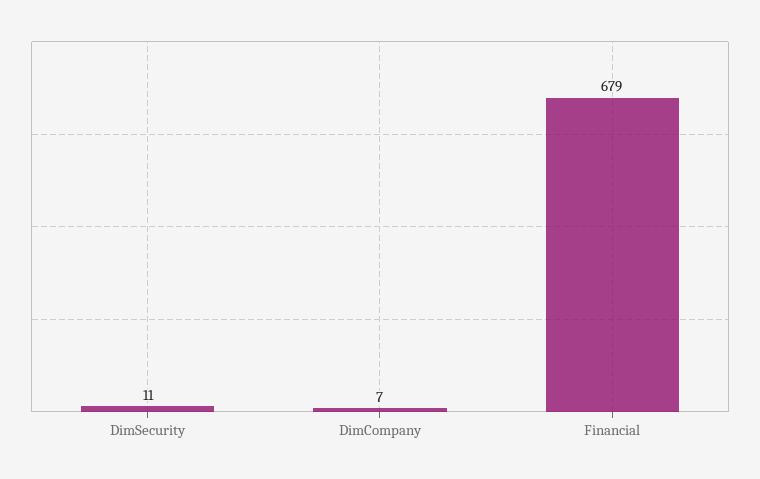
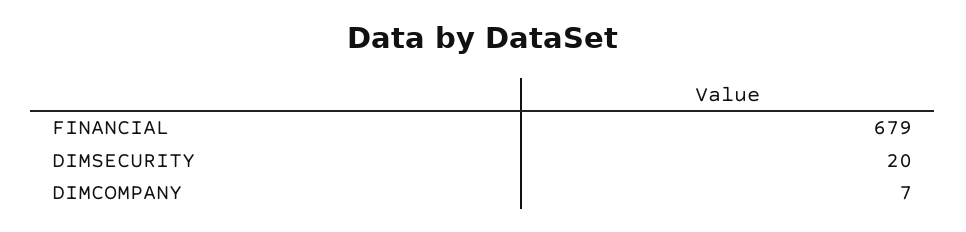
  {
-   "DimSecurity": 11,
+   "DimSecurity": 20,
    "DimCompany": 7,
    "Financial": 679
  }

